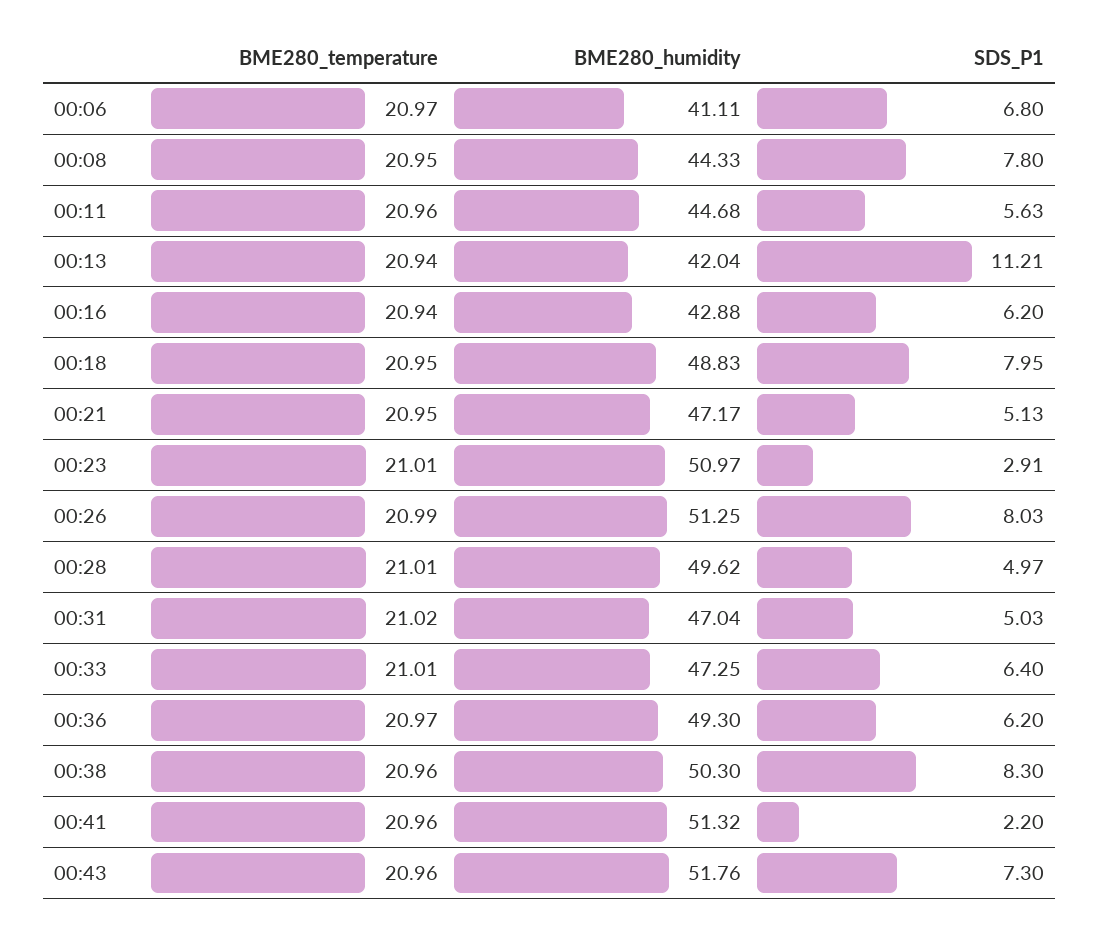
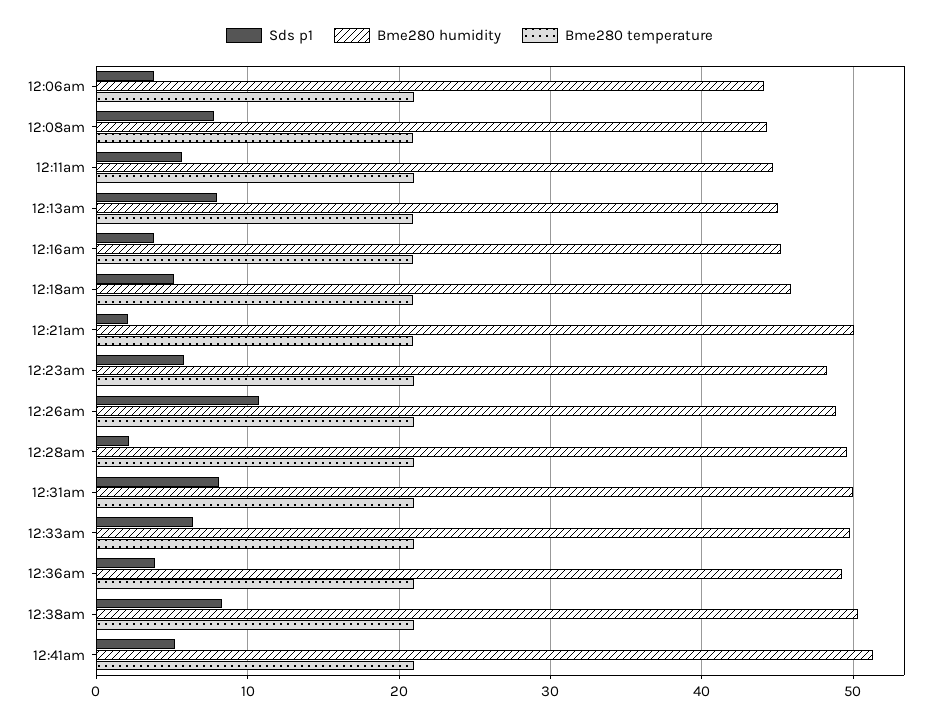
  {
    "BME280_temperature": {
      "00:06": 20.97,
      "00:08": 20.95,
      "00:11": 20.96,
      "00:13": 20.94,
      "00:16": 20.94,
      "00:18": 20.95,
      "00:21": 20.95,
      "00:23": 21.01,
      "00:26": 20.99,
      "00:28": 21.01,
      "00:31": 21.02,
      "00:33": 21.01,
      "00:36": 20.97,
      "00:38": 20.96,
-     "00:41": 20.96,
+     "00:41": 20.96
-     "00:43": 20.96
    },
    "BME280_humidity": {
-     "00:06": 41.11,
+     "00:06": 44,
      "00:08": 44.33,
      "00:11": 44.68,
-     "00:13": 42.04,
+     "00:13": 45,
-     "00:16": 42.88,
+     "00:16": 45,
-     "00:18": 48.83,
+     "00:18": 46,
-     "00:21": 47.17,
+     "00:21": 50,
-     "00:23": 50.97,
+     "00:23": 48,
-     "00:26": 51.25,
+     "00:26": 49,
      "00:28": 49.62,
-     "00:31": 47.04,
+     "00:31": 50,
-     "00:33": 47.25,
+     "00:33": 50,
      "00:36": 49.3,
      "00:38": 50.3,
-     "00:41": 51.32,
+     "00:41": 51.32
-     "00:43": 51.76
    },
    "SDS_P1": {
-     "00:06": 6.8,
+     "00:06": 4,
      "00:08": 7.8,
      "00:11": 5.63,
-     "00:13": 11.21,
+     "00:13": 8,
-     "00:16": 6.2,
+     "00:16": 4,
-     "00:18": 7.95,
+     "00:18": 5,
-     "00:21": 5.13,
+     "00:21": 2,
-     "00:23": 2.91,
+     "00:23": 6,
-     "00:26": 8.03,
+     "00:26": 11,
-     "00:28": 4.97,
+     "00:28": 2,
-     "00:31": 5.03,
+     "00:31": 8,
      "00:33": 6.4,
-     "00:36": 6.2,
+     "00:36": 4,
      "00:38": 8.3,
-     "00:41": 2.2,
+     "00:41": 5
-     "00:43": 7.3
    }
  }

